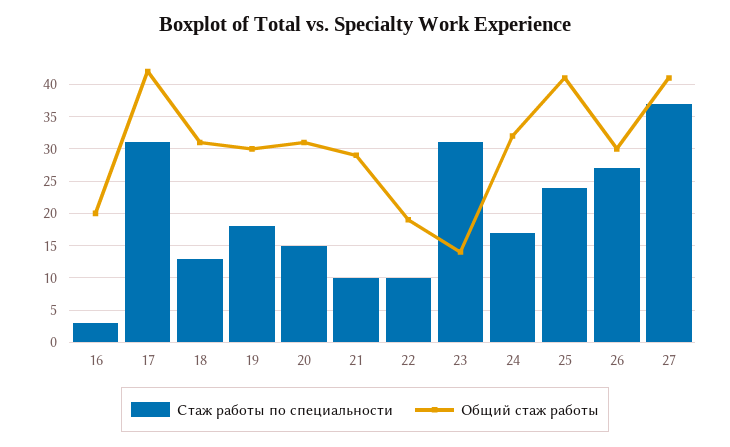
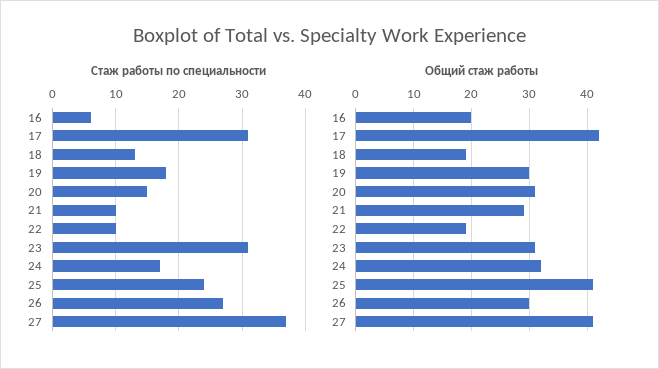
  {
    "Стаж работы по специальности": {
-     "16": 3,
+     "16": 6,
      "17": 31,
      "18": 13,
      "19": 18,
      "20": 15,
      "21": 10,
      "22": 10,
      "23": 31,
      "24": 17,
      "25": 24,
      "26": 27,
      "27": 37
    },
    "Общий стаж работы": {
      "16": 20,
      "17": 42,
-     "18": 31,
+     "18": 20,
      "19": 30,
      "20": 31,
      "21": 29,
      "22": 19,
-     "23": 14,
+     "23": 30,
      "24": 32,
      "25": 41,
      "26": 30,
      "27": 41
    }
  }

